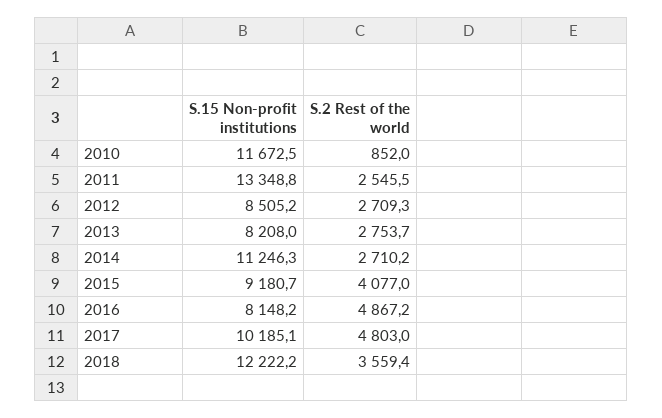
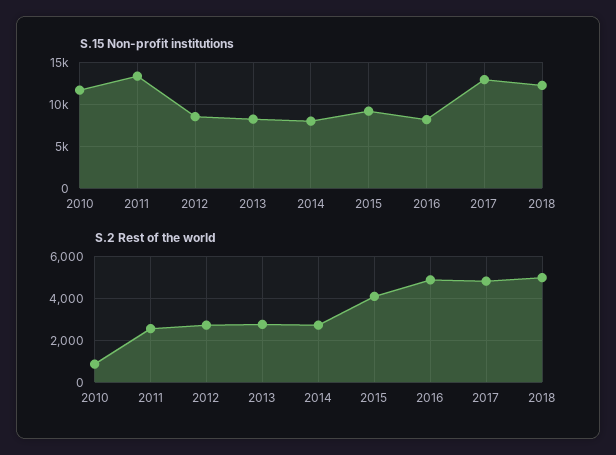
  {
    "S.15 Non-profit institutions": {
      "2010": 11672.5,
      "2011": 13348.8,
      "2012": 8505.2,
      "2013": 8208,
-     "2014": 11246.3,
+     "2014": 8000,
      "2015": 9180.7,
      "2016": 8148.2,
-     "2017": 10185.1,
+     "2017": 13000,
      "2018": 12222.2
    },
    "S.2 Rest of the world": {
      "2010": 852,
      "2011": 2545.5,
      "2012": 2709.3,
      "2013": 2753.7,
      "2014": 2710.2,
      "2015": 4077,
      "2016": 4867.2,
      "2017": 4803,
-     "2018": 3559.4
+     "2018": 5000
    }
  }

